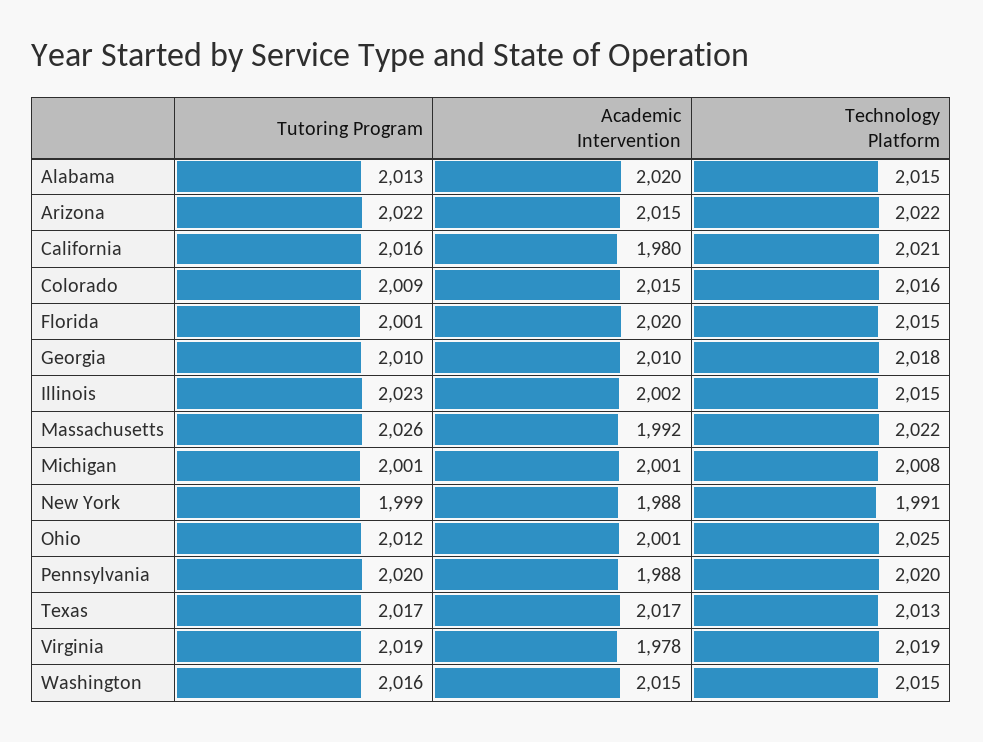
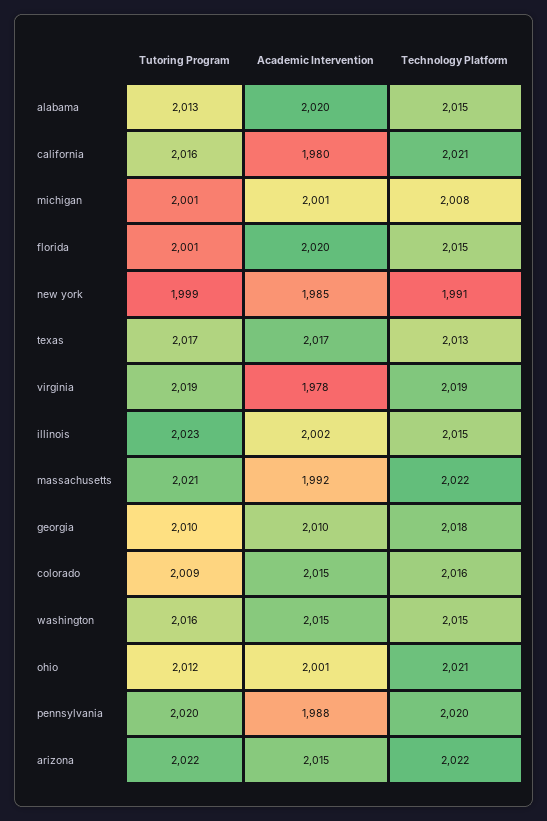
  {
    "Tutoring Program": {
      "Alabama": 2013,
      "Arizona": 2022,
      "California": 2016,
      "Colorado": 2009,
      "Florida": 2001,
      "Georgia": 2010,
      "Illinois": 2023,
-     "Massachusetts": 2026,
+     "Massachusetts": 2021,
      "Michigan": 2001,
      "New York": 1999,
      "Ohio": 2012,
      "Pennsylvania": 2020,
      "Texas": 2017,
      "Virginia": 2019,
      "Washington": 2016
    },
    "Academic Intervention": {
      "Alabama": 2020,
      "Arizona": 2015,
      "California": 1980,
      "Colorado": 2015,
      "Florida": 2020,
      "Georgia": 2010,
      "Illinois": 2002,
      "Massachusetts": 1992,
      "Michigan": 2001,
-     "New York": 1988,
+     "New York": 1985,
      "Ohio": 2001,
      "Pennsylvania": 1988,
      "Texas": 2017,
      "Virginia": 1978,
      "Washington": 2015
    },
    "Technology Platform": {
      "Alabama": 2015,
      "Arizona": 2022,
      "California": 2021,
      "Colorado": 2016,
      "Florida": 2015,
      "Georgia": 2018,
      "Illinois": 2015,
      "Massachusetts": 2022,
      "Michigan": 2008,
      "New York": 1991,
-     "Ohio": 2025,
+     "Ohio": 2021,
      "Pennsylvania": 2020,
      "Texas": 2013,
      "Virginia": 2019,
      "Washington": 2015
    }
  }

